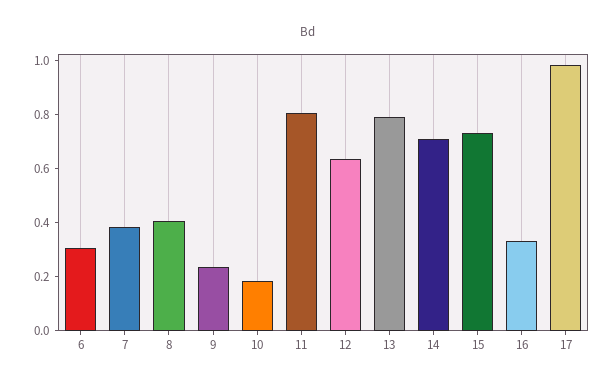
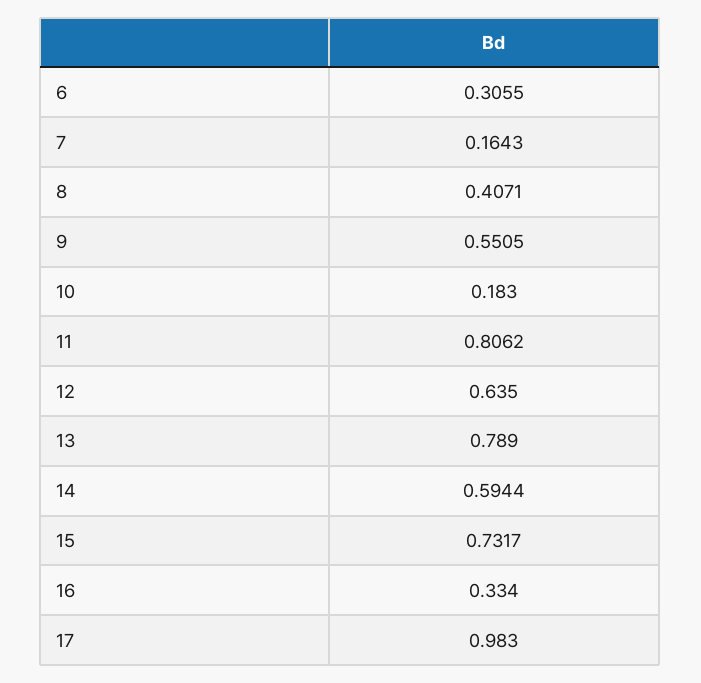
  {
    "6": 0.3055,
-   "7": 0.4,
+   "7": 0.1643,
    "8": 0.4071,
-   "9": 0.25,
+   "9": 0.5505,
    "10": 0.183,
    "11": 0.8062,
    "12": 0.635,
    "13": 0.789,
-   "14": 0.7,
+   "14": 0.5944,
    "15": 0.7317,
    "16": 0.334,
    "17": 0.983
  }

